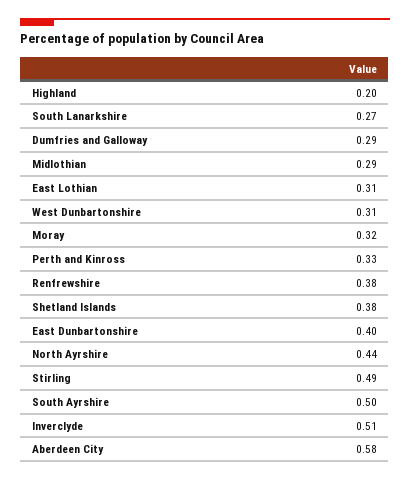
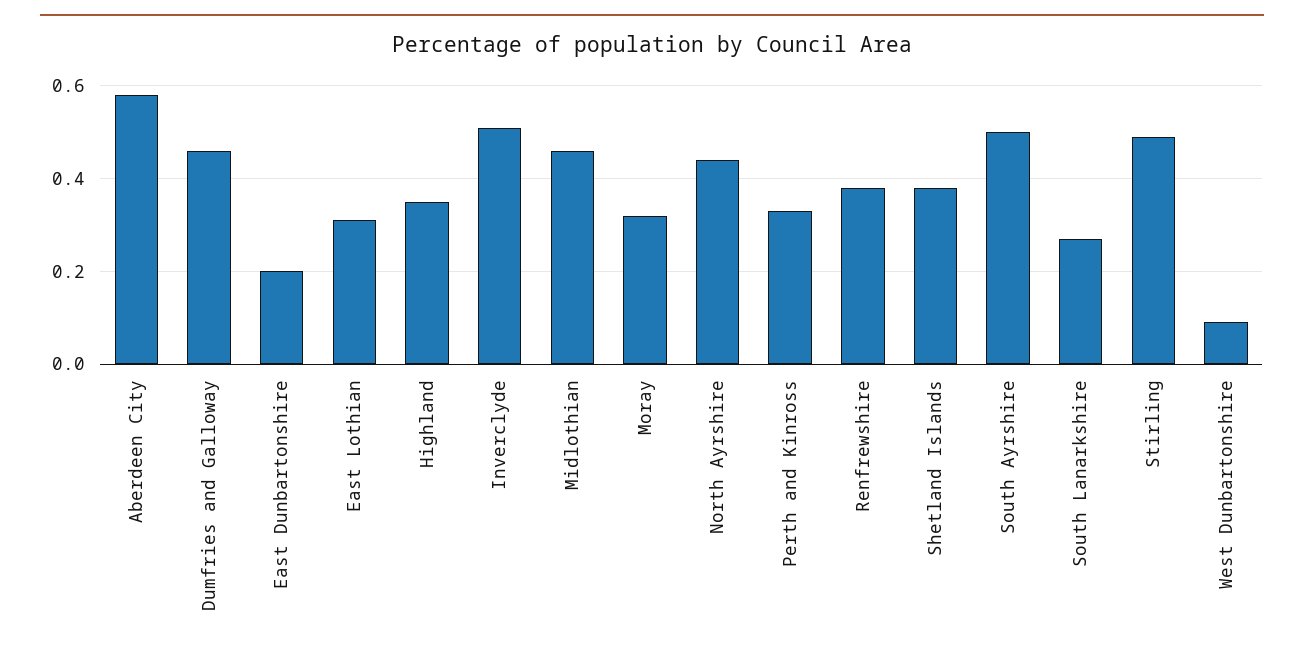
  {
-   "Highland": 0.2,
+   "Highland": 0.35,
    "South Lanarkshire": 0.27,
-   "Dumfries and Galloway": 0.29,
+   "Dumfries and Galloway": 0.45,
-   "Midlothian": 0.29,
+   "Midlothian": 0.45,
    "East Lothian": 0.31,
-   "West Dunbartonshire": 0.31,
+   "West Dunbartonshire": 0.1,
    "Moray": 0.32,
    "Perth and Kinross": 0.33,
    "Renfrewshire": 0.38,
    "Shetland Islands": 0.38,
-   "East Dunbartonshire": 0.4,
+   "East Dunbartonshire": 0.2,
    "North Ayrshire": 0.44,
    "Stirling": 0.49,
    "South Ayrshire": 0.5,
    "Inverclyde": 0.51,
    "Aberdeen City": 0.58
  }

